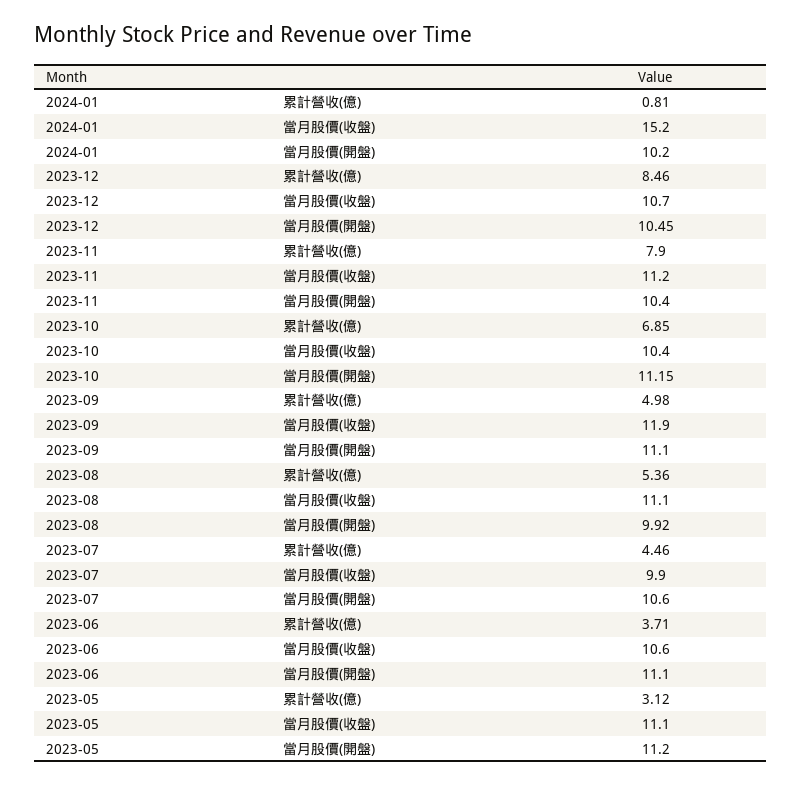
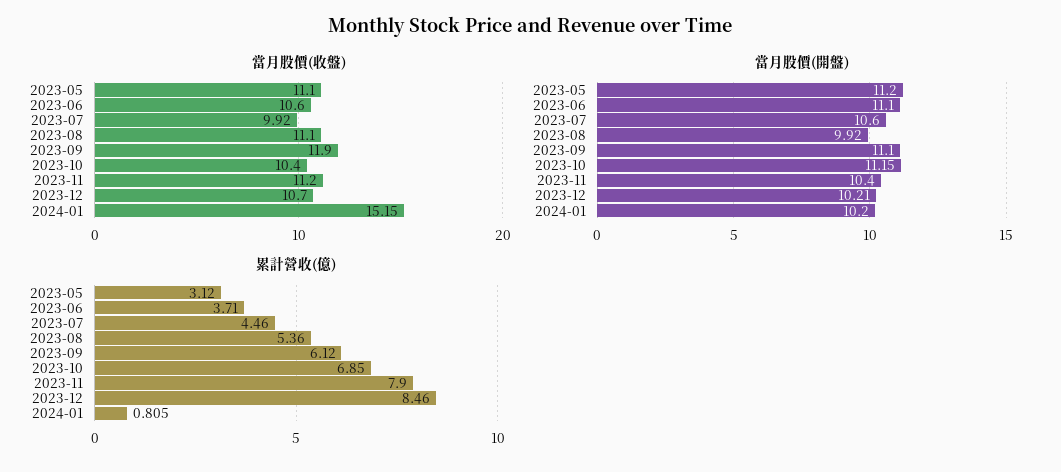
  {
    "累計營收(億)": {
      "2024-01": 0.805,
      "2023-12": 8.46,
      "2023-11": 7.9,
      "2023-10": 6.85,
-     "2023-09": 4.98,
+     "2023-09": 6.12,
      "2023-08": 5.36,
      "2023-07": 4.46,
      "2023-06": 3.71,
      "2023-05": 3.12
    },
    "當月股價(收盤)": {
      "2024-01": 15.15,
      "2023-12": 10.7,
      "2023-11": 11.2,
      "2023-10": 10.4,
      "2023-09": 11.9,
      "2023-08": 11.1,
      "2023-07": 9.92,
      "2023-06": 10.6,
      "2023-05": 11.1
    },
    "當月股價(開盤)": {
      "2024-01": 10.2,
-     "2023-12": 10.45,
+     "2023-12": 10.21,
      "2023-11": 10.4,
      "2023-10": 11.15,
      "2023-09": 11.1,
      "2023-08": 9.92,
      "2023-07": 10.6,
      "2023-06": 11.1,
      "2023-05": 11.2
    }
  }

